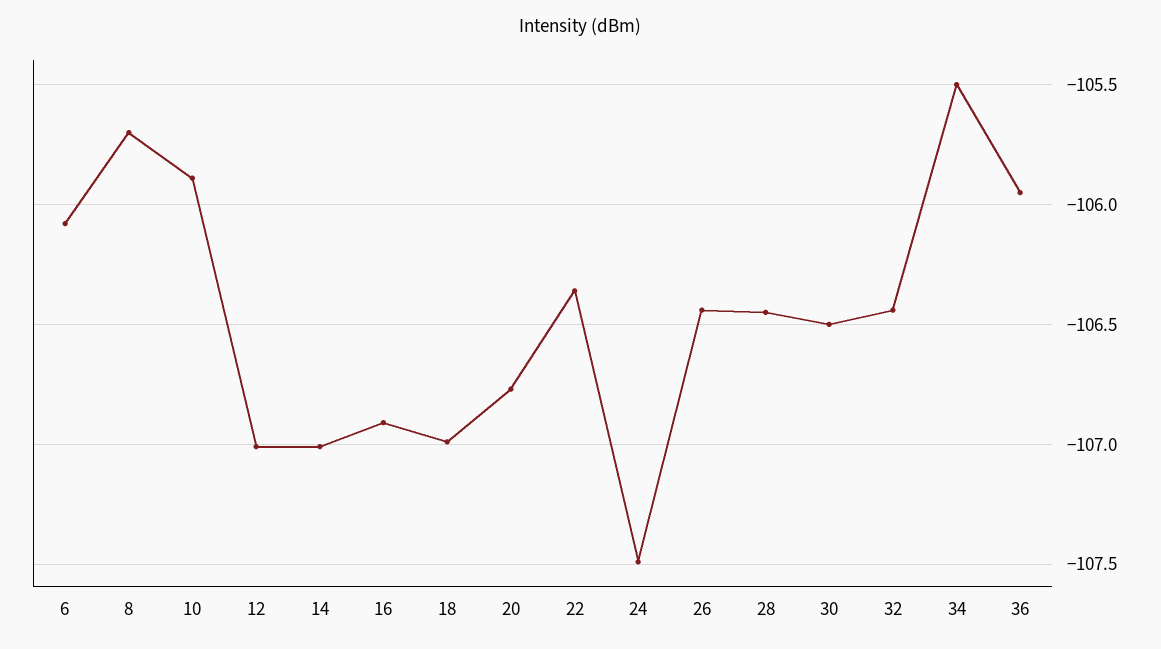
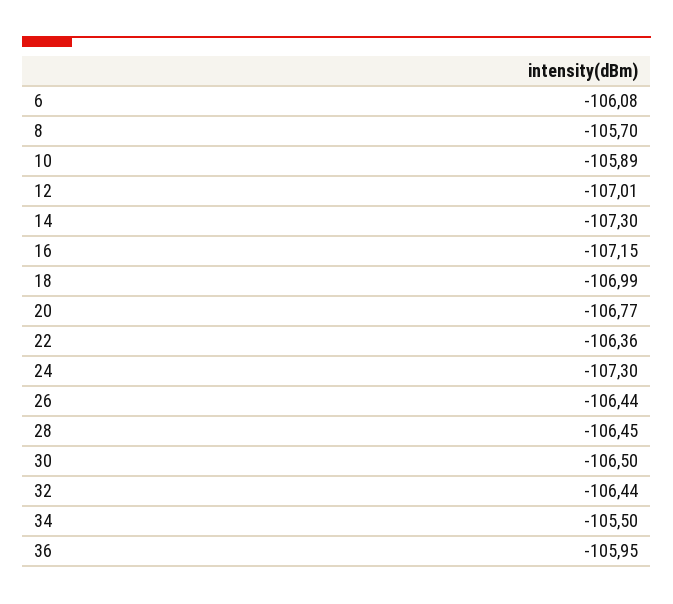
  {
    "6": -106.08,
    "8": -105.7,
    "10": -105.89,
    "12": -107.01,
-   "14": -107,
+   "14": -107.3,
-   "16": -106.9,
+   "16": -107.15,
    "18": -106.99,
    "20": -106.77,
    "22": -106.36,
-   "24": -107.5,
+   "24": -107.3,
    "26": -106.44,
    "28": -106.45,
    "30": -106.5,
    "32": -106.44,
    "34": -105.5,
    "36": -105.95
  }

